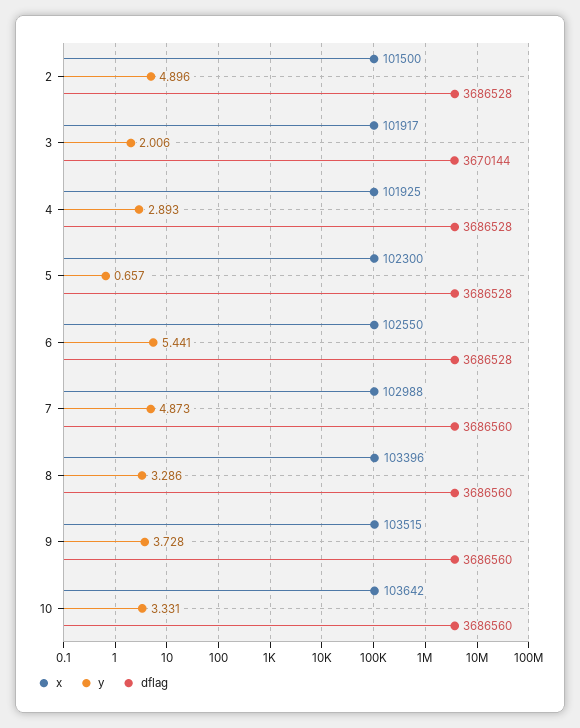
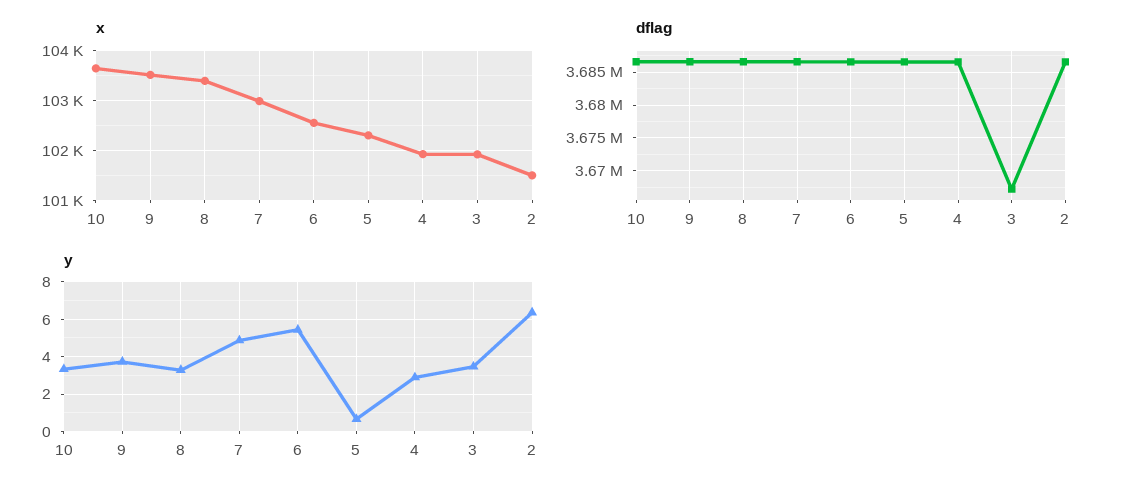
  {
    "x": {
      "2": 101500,
      "3": 101917,
      "4": 101925,
      "5": 102300,
      "6": 102550,
      "7": 102988,
      "8": 103396,
      "9": 103515,
      "10": 103642
    },
    "y": {
-     "2": 4.896,
+     "2": 6.5,
-     "3": 2.006,
+     "3": 3.5,
      "4": 2.893,
      "5": 0.657,
      "6": 5.441,
      "7": 4.873,
      "8": 3.286,
      "9": 3.728,
      "10": 3.331
    },
    "dflag": {
      "2": 3686528,
-     "3": 3670144,
+     "3": 3667000,
      "4": 3686528,
      "5": 3686528,
      "6": 3686528,
      "7": 3686560,
      "8": 3686560,
      "9": 3686560,
      "10": 3686560
    }
  }

